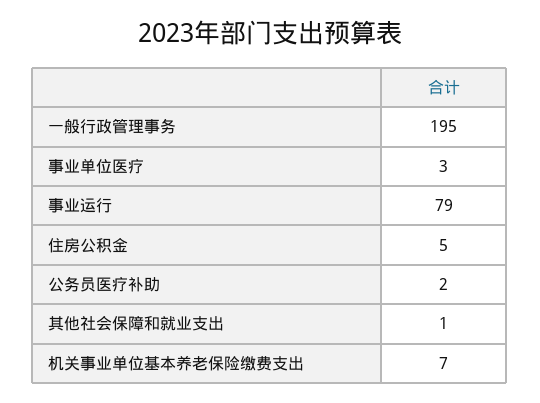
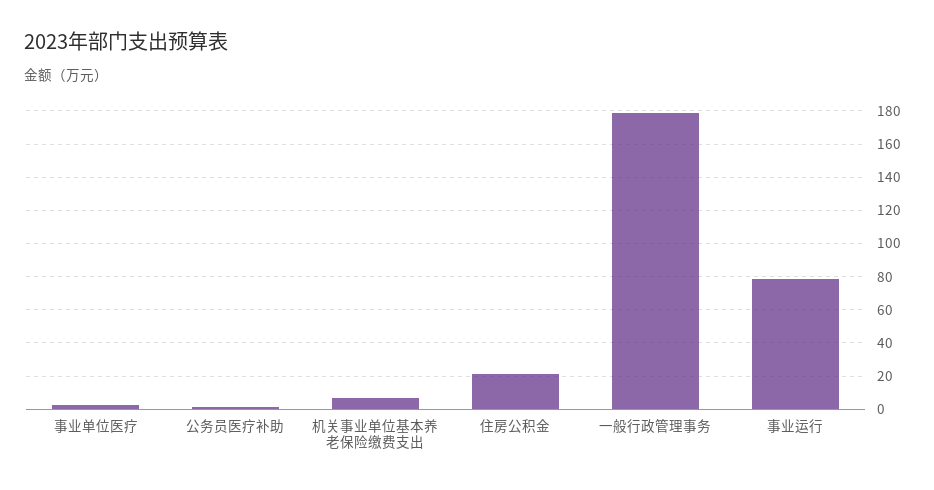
  {
-   "一般行政管理事务": 195,
+   "一般行政管理事务": 180,
    "事业单位医疗": 3,
    "事业运行": 79,
-   "住房公积金": 5,
+   "住房公积金": 20,
    "公务员医疗补助": 2,
-   "其他社会保障和就业支出": 1,
    "机关事业单位基本养老保险缴费支出": 7
  }

